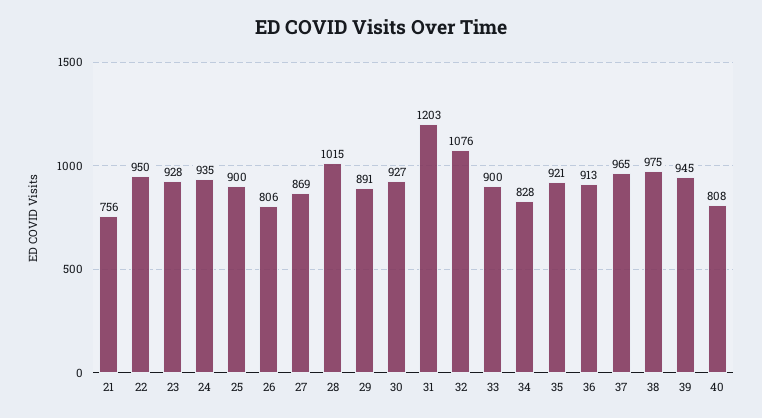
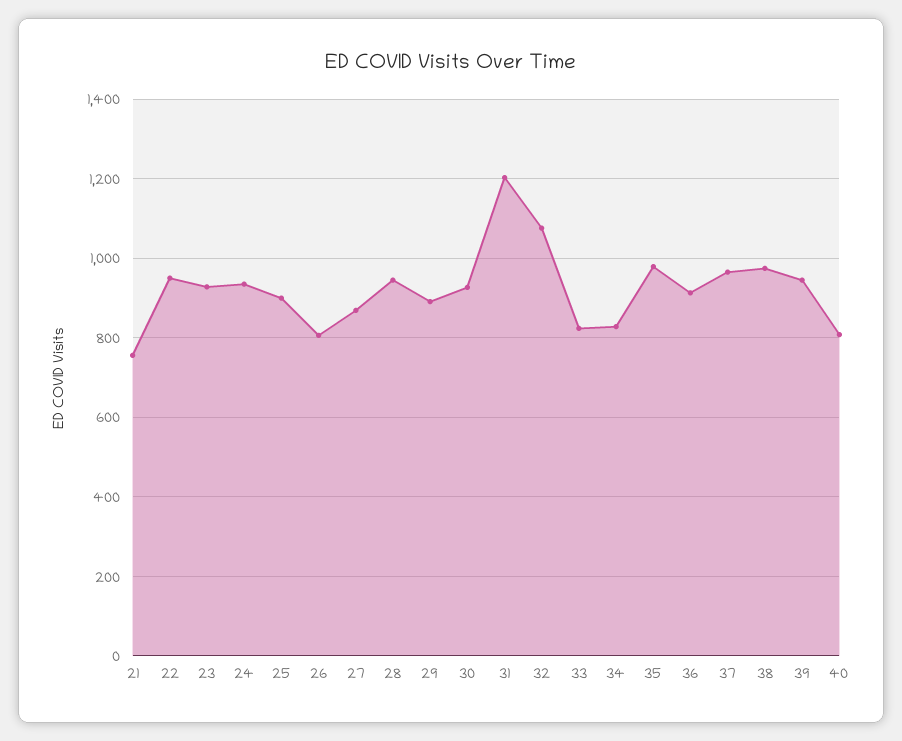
  {
    "21": 756,
    "22": 950,
    "23": 928,
    "24": 935,
    "25": 900,
    "26": 806,
    "27": 869,
-   "28": 1015,
+   "28": 940,
    "29": 891,
    "30": 927,
    "31": 1203,
    "32": 1076,
-   "33": 900,
+   "33": 820,
    "34": 828,
-   "35": 921,
+   "35": 980,
    "36": 913,
    "37": 965,
    "38": 975,
    "39": 945,
    "40": 808
  }

